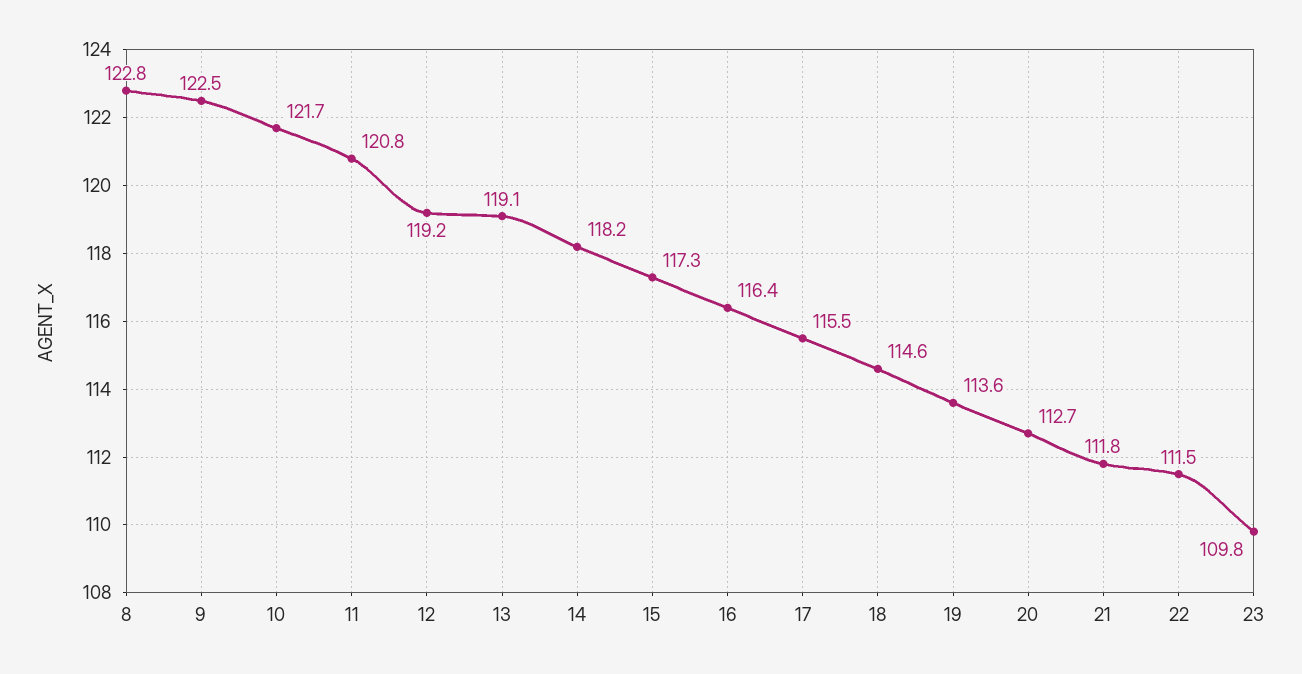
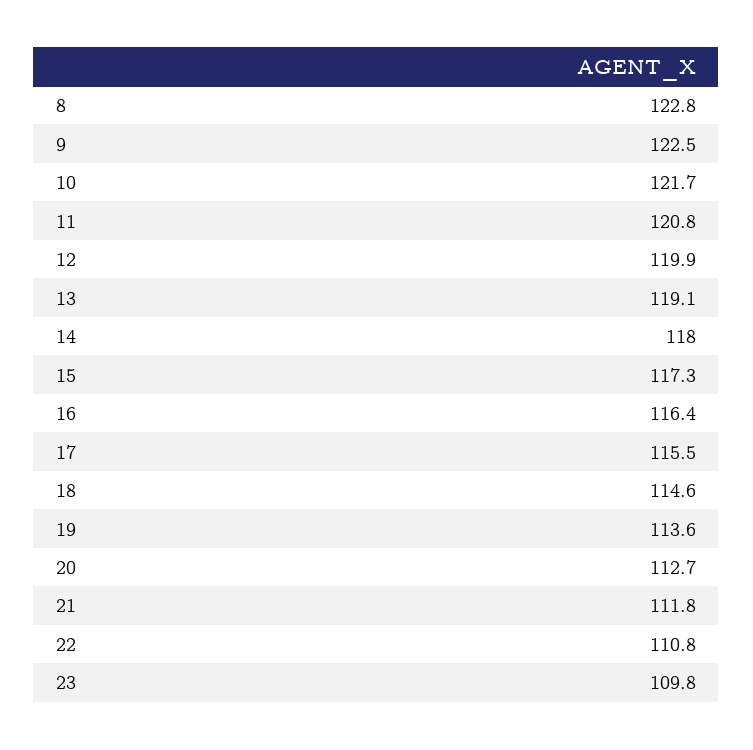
  {
    "8": 122.8,
    "9": 122.5,
    "10": 121.7,
    "11": 120.8,
-   "12": 119.2,
+   "12": 119.9,
    "13": 119.1,
-   "14": 118.2,
+   "14": 118,
    "15": 117.3,
    "16": 116.4,
    "17": 115.5,
    "18": 114.6,
    "19": 113.6,
    "20": 112.7,
    "21": 111.8,
-   "22": 111.5,
+   "22": 110.8,
    "23": 109.8
  }

